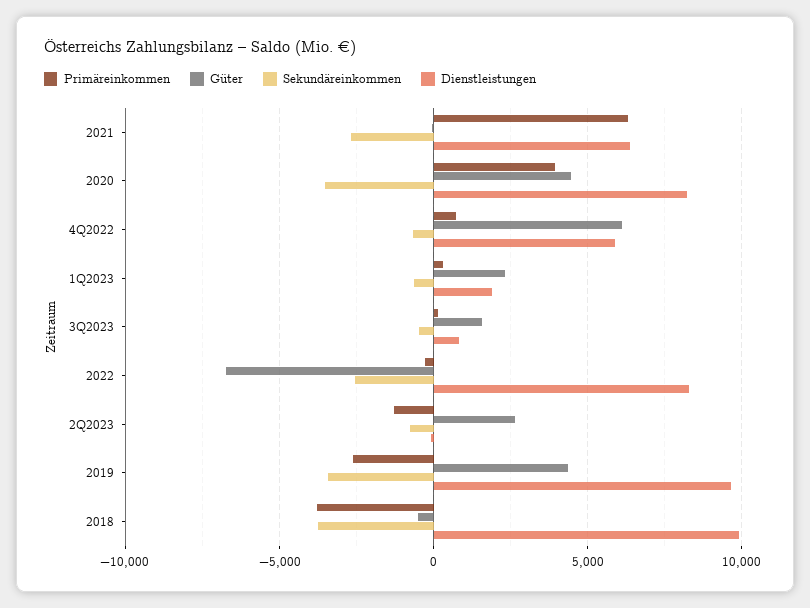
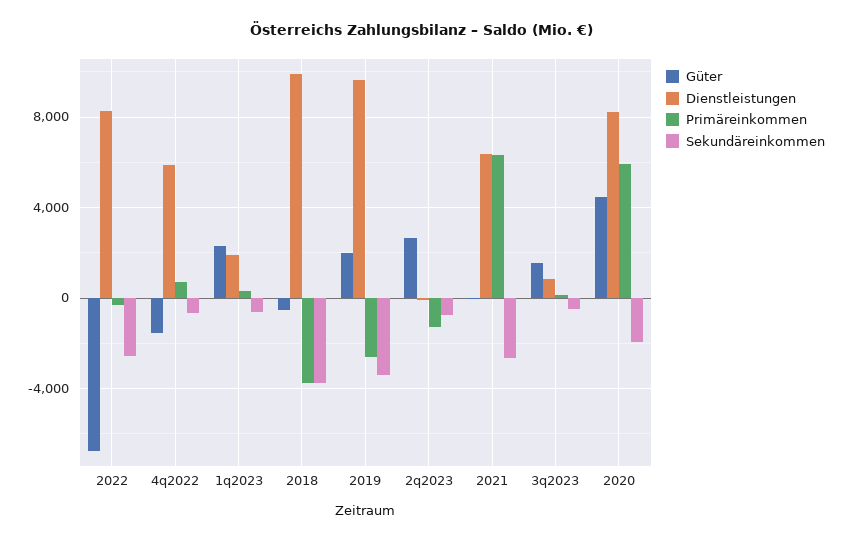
  {
    "Primäreinkommen": {
      "2021": 6500,
-     "2020": 4000,
+     "2020": 6000,
      "4Q2022": 500,
      "1Q2023": 500,
      "3Q2023": 0,
      "2022": -500,
      "2Q2023": -1500,
      "2019": -2500,
      "2018": -4000
    },
    "Güter": {
      "2021": 0,
      "2020": 4500,
-     "4Q2022": 6000,
+     "4Q2022": -1500,
      "1Q2023": 2500,
      "3Q2023": 1500,
      "2022": -6500,
      "2Q2023": 2500,
-     "2019": 4500,
+     "2019": 2000,
      "2018": -500
    },
    "Sekundäreinkommen": {
      "2021": -2500,
-     "2020": -3500,
+     "2020": -2000,
      "4Q2022": -500,
      "1Q2023": -500,
      "3Q2023": -500,
      "2022": -2500,
      "2Q2023": -1000,
      "2019": -3500,
      "2018": -4000
    },
    "Dienstleistungen": {
      "2021": 6500,
      "2020": 8000,
      "4Q2022": 6000,
      "1Q2023": 2000,
      "3Q2023": 1000,
      "2022": 8500,
      "2Q2023": 0,
      "2019": 9500,
      "2018": 10000
    }
  }

